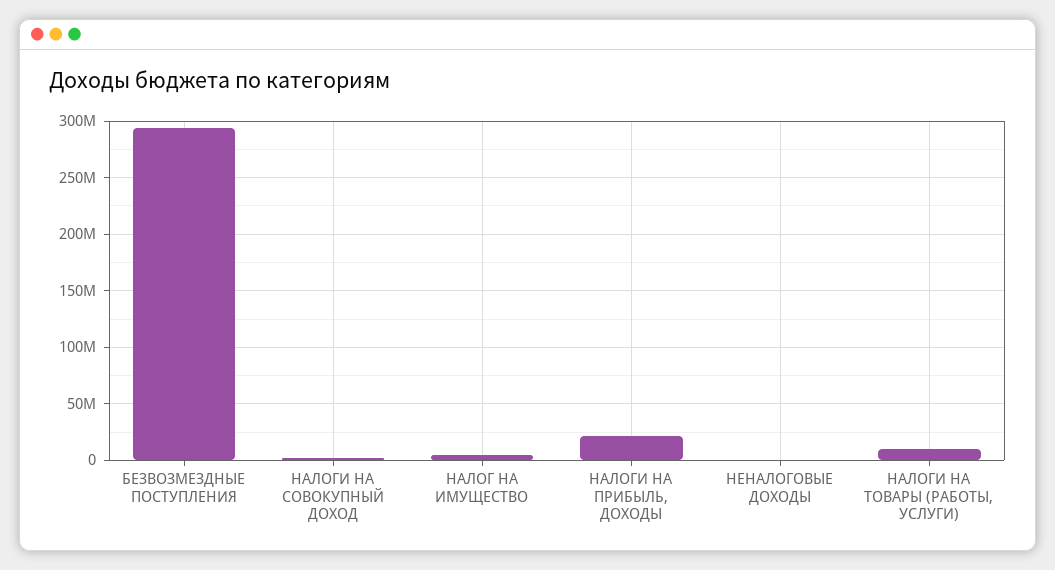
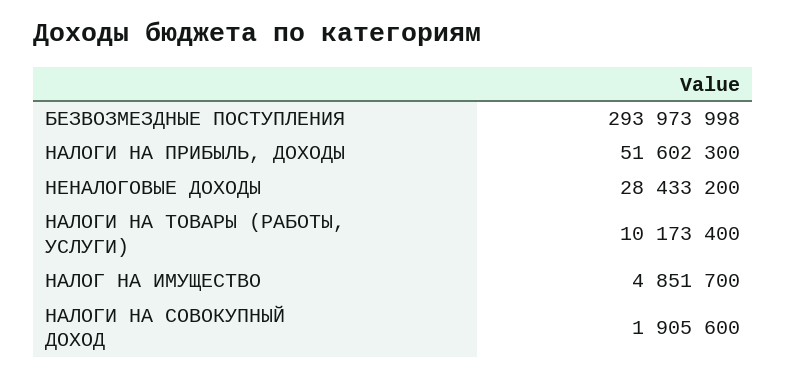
  {
    "БЕЗВОЗМЕЗДНЫЕ ПОСТУПЛЕНИЯ": 293973998,
    "НАЛОГИ НА СОВОКУПНЫЙ ДОХОД": 1905600,
    "НАЛОГ НА ИМУЩЕСТВО": 4851700,
-   "НАЛОГИ НА ПРИБЫЛЬ, ДОХОДЫ": 20000000,
+   "НАЛОГИ НА ПРИБЫЛЬ, ДОХОДЫ": 51602300,
-   "НЕНАЛОГОВЫЕ ДОХОДЫ": 0,
+   "НЕНАЛОГОВЫЕ ДОХОДЫ": 28433200,
    "НАЛОГИ НА ТОВАРЫ (РАБОТЫ, УСЛУГИ)": 10173400
  }

